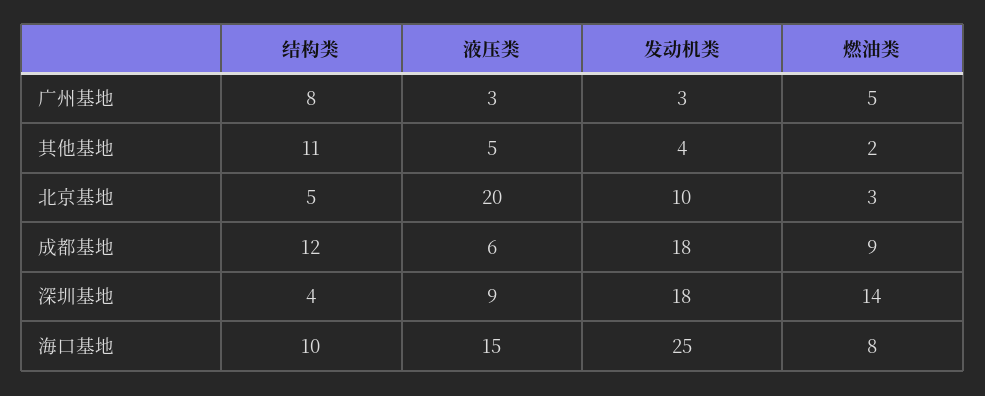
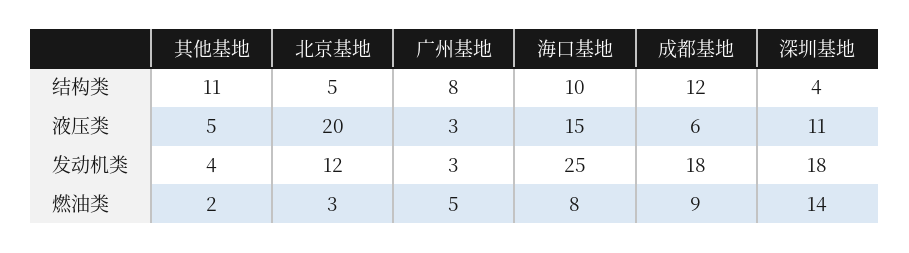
  {
    "结构类": {
      "广州基地": 8,
      "其他基地": 11,
      "北京基地": 5,
      "成都基地": 12,
      "深圳基地": 4,
      "海口基地": 10
    },
    "液压类": {
      "广州基地": 3,
      "其他基地": 5,
      "北京基地": 20,
      "成都基地": 6,
-     "深圳基地": 9,
+     "深圳基地": 11,
      "海口基地": 15
    },
    "发动机类": {
      "广州基地": 3,
      "其他基地": 4,
-     "北京基地": 10,
+     "北京基地": 12,
      "成都基地": 18,
      "深圳基地": 18,
      "海口基地": 25
    },
    "燃油类": {
      "广州基地": 5,
      "其他基地": 2,
      "北京基地": 3,
      "成都基地": 9,
      "深圳基地": 14,
      "海口基地": 8
    }
  }

